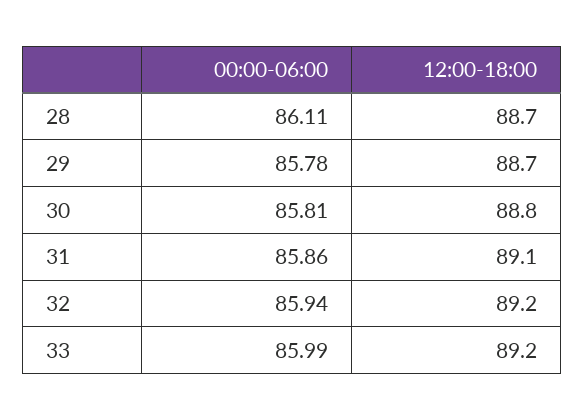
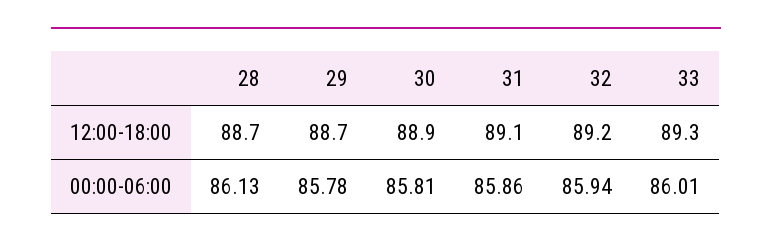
  {
    "00:00-06:00": {
-     "28": 86.11,
+     "28": 86.13,
      "29": 85.78,
      "30": 85.81,
      "31": 85.86,
      "32": 85.94,
-     "33": 85.99
+     "33": 86.01
    },
    "12:00-18:00": {
      "28": 88.7,
      "29": 88.7,
-     "30": 88.8,
+     "30": 88.9,
      "31": 89.1,
      "32": 89.2,
-     "33": 89.2
+     "33": 89.3
    }
  }

